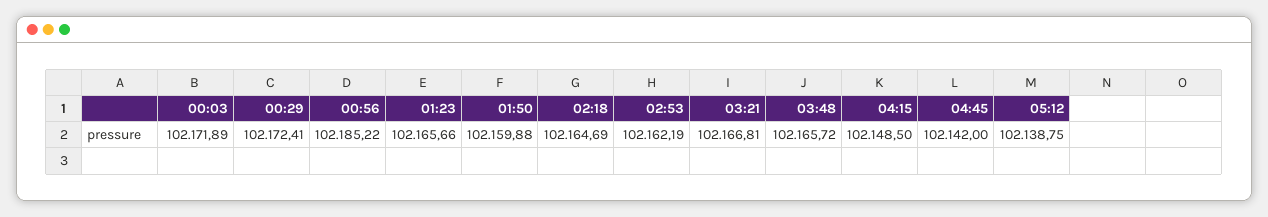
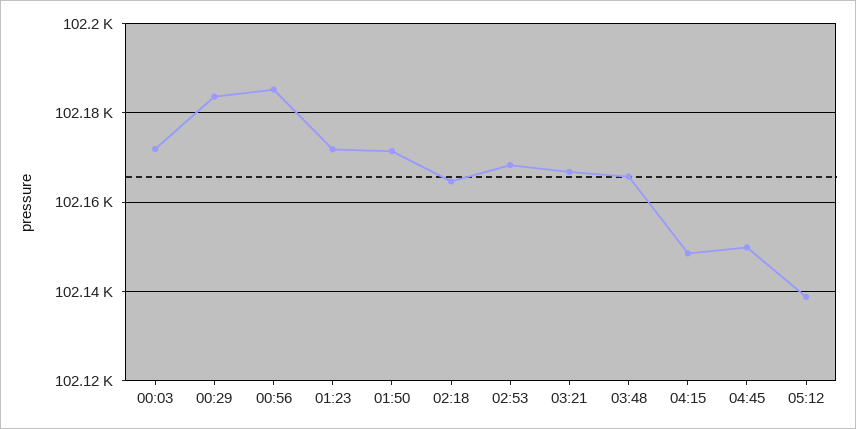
  {
    "00:03": 102171.89,
-   "00:29": 102172.41,
+   "00:29": 102184,
    "00:56": 102185.22,
-   "01:23": 102165.66,
+   "01:23": 102172,
-   "01:50": 102159.88,
+   "01:50": 102172,
    "02:18": 102164.69,
-   "02:53": 102162.19,
+   "02:53": 102168,
    "03:21": 102166.81,
    "03:48": 102165.72,
    "04:15": 102148.5,
-   "04:45": 102142,
+   "04:45": 102150,
    "05:12": 102138.75
  }

